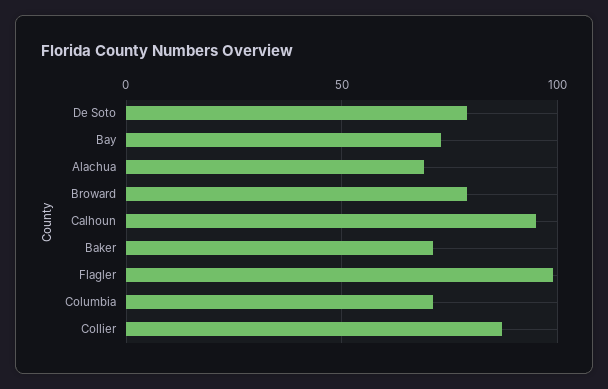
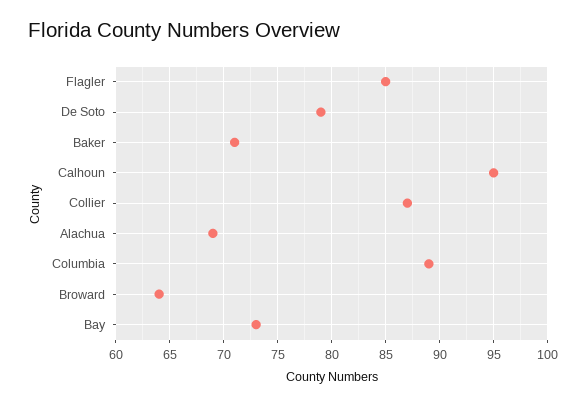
  {
    "De Soto": 79,
    "Bay": 73,
    "Alachua": 69,
-   "Broward": 80,
+   "Broward": 64,
    "Calhoun": 95,
    "Baker": 71,
-   "Flagler": 100,
+   "Flagler": 85,
-   "Columbia": 70,
+   "Columbia": 89,
    "Collier": 87
  }

